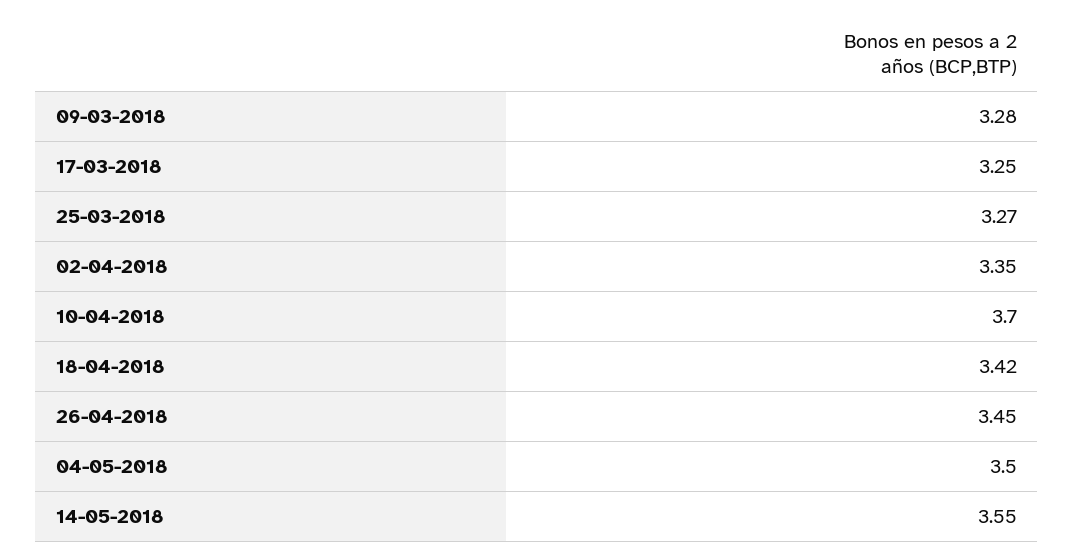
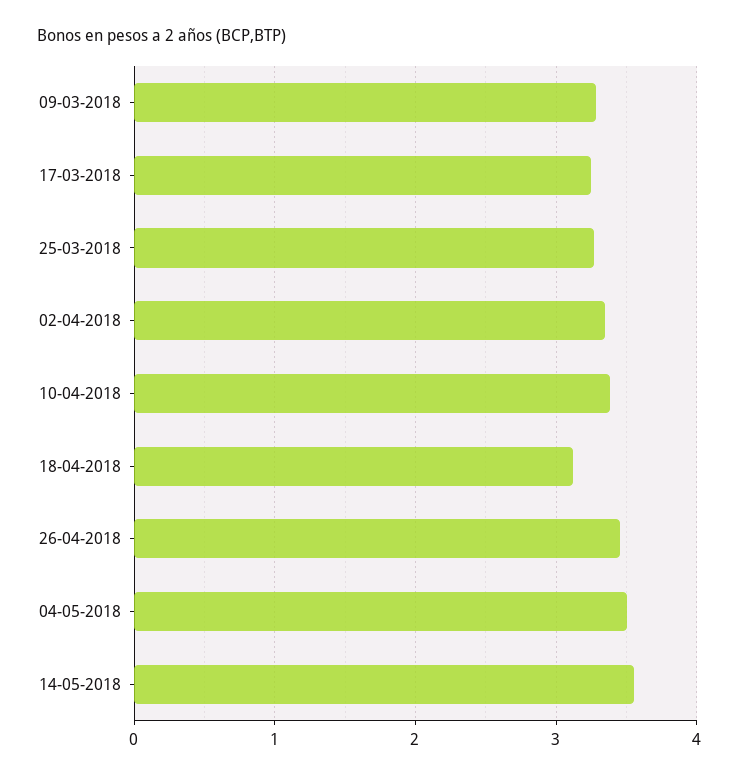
  {
    "09-03-2018": 3.28,
    "17-03-2018": 3.25,
    "25-03-2018": 3.27,
    "02-04-2018": 3.35,
-   "10-04-2018": 3.7,
+   "10-04-2018": 3.4,
-   "18-04-2018": 3.42,
+   "18-04-2018": 3.1,
    "26-04-2018": 3.45,
    "04-05-2018": 3.5,
    "14-05-2018": 3.55
  }

